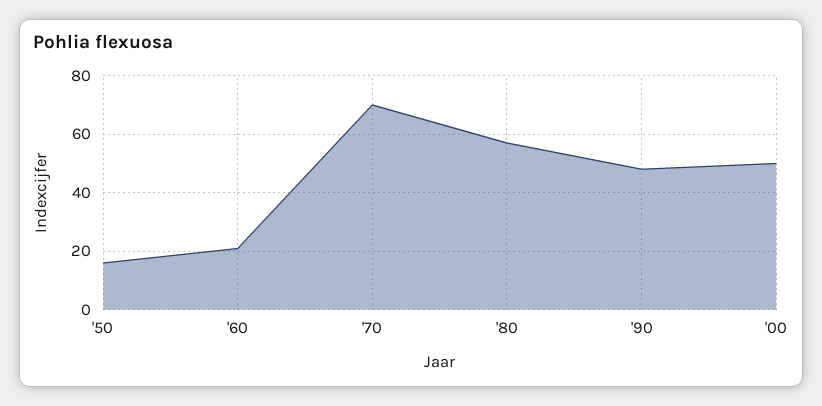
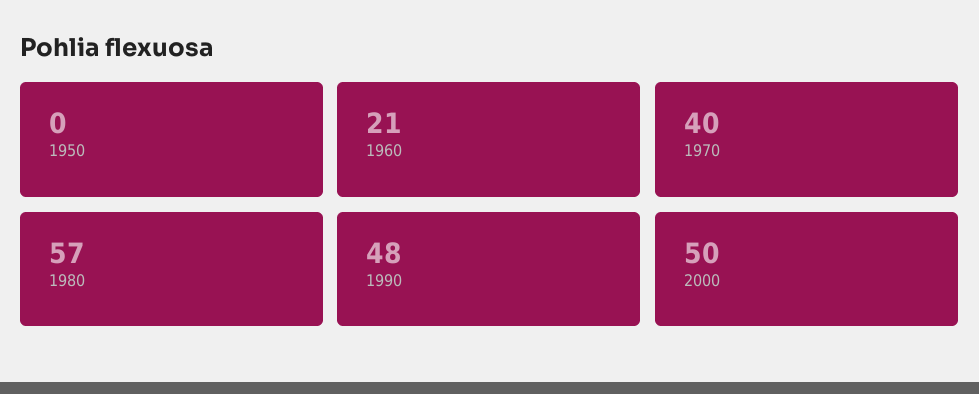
  {
-   "'50": 15,
+   "'50": 0,
    "'60": 21,
-   "'70": 70,
+   "'70": 40,
    "'80": 57,
    "'90": 48,
    "'00": 50
  }

